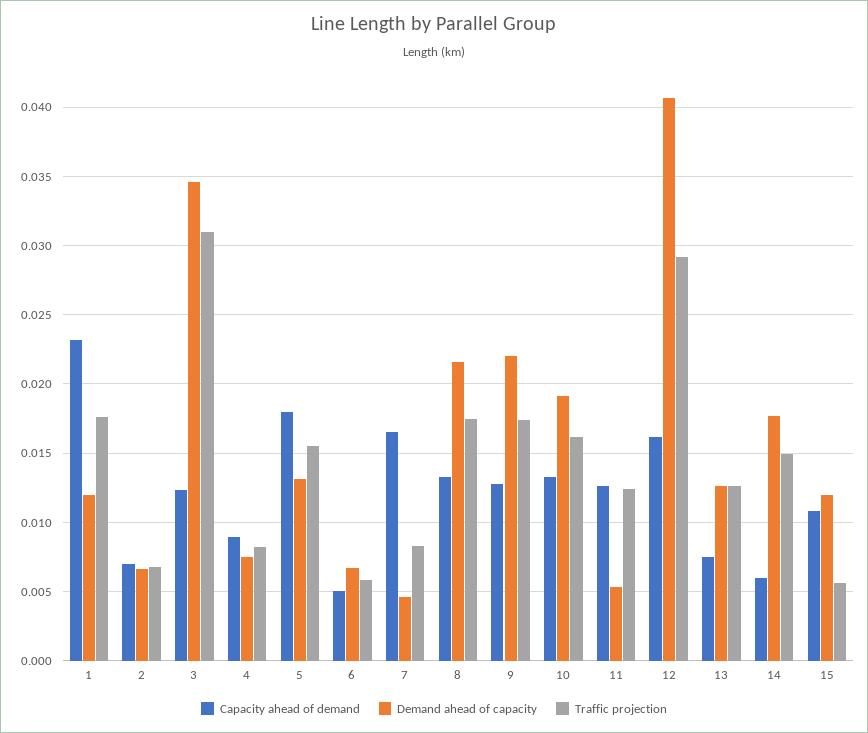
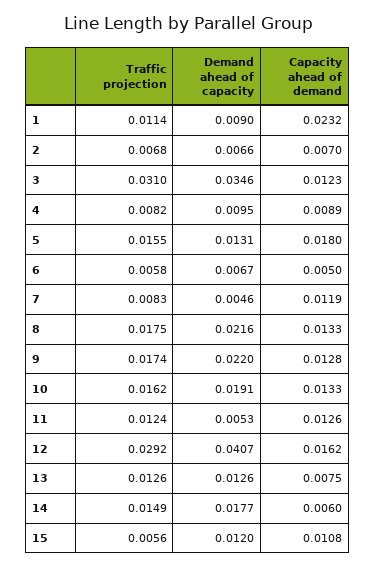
  {
    "Capacity ahead of demand": {
      "1": 0.0232,
      "2": 0.007,
      "3": 0.0123,
      "4": 0.0089,
      "5": 0.018,
      "6": 0.005,
-     "7": 0.0165,
+     "7": 0.0119,
      "8": 0.0133,
      "9": 0.0128,
      "10": 0.0133,
      "11": 0.0126,
      "12": 0.0162,
      "13": 0.0075,
      "14": 0.006,
      "15": 0.0108
    },
    "Demand ahead of capacity": {
-     "1": 0.012,
+     "1": 0.009,
      "2": 0.0066,
      "3": 0.0346,
-     "4": 0.0075,
+     "4": 0.0095,
      "5": 0.0131,
      "6": 0.0067,
      "7": 0.0046,
      "8": 0.0216,
      "9": 0.022,
      "10": 0.0191,
      "11": 0.0053,
      "12": 0.0407,
      "13": 0.0126,
      "14": 0.0177,
      "15": 0.012
    },
    "Traffic projection": {
-     "1": 0.0175,
+     "1": 0.0114,
      "2": 0.0068,
      "3": 0.031,
      "4": 0.0082,
      "5": 0.0155,
      "6": 0.0058,
      "7": 0.0083,
      "8": 0.0175,
      "9": 0.0174,
      "10": 0.0162,
      "11": 0.0124,
      "12": 0.0292,
      "13": 0.0126,
      "14": 0.0149,
      "15": 0.0056
    }
  }

